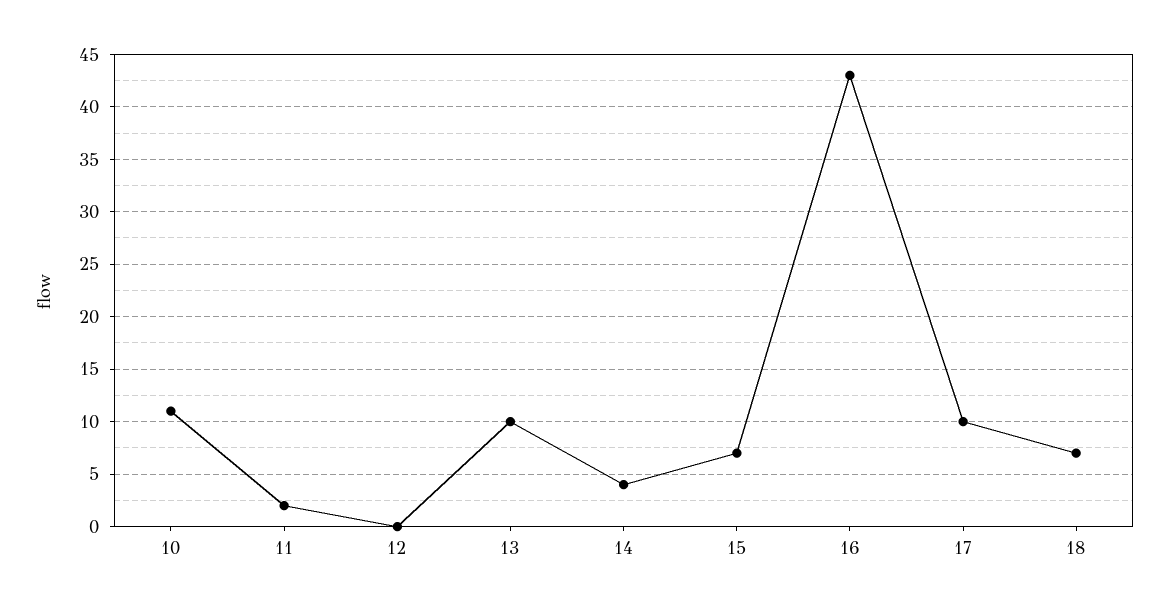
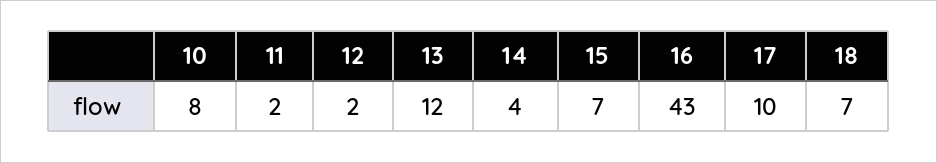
  {
-   "10": 11,
+   "10": 8,
    "11": 2,
-   "12": 0,
+   "12": 2,
-   "13": 10,
+   "13": 12,
    "14": 4,
    "15": 7,
    "16": 43,
    "17": 10,
    "18": 7
  }

